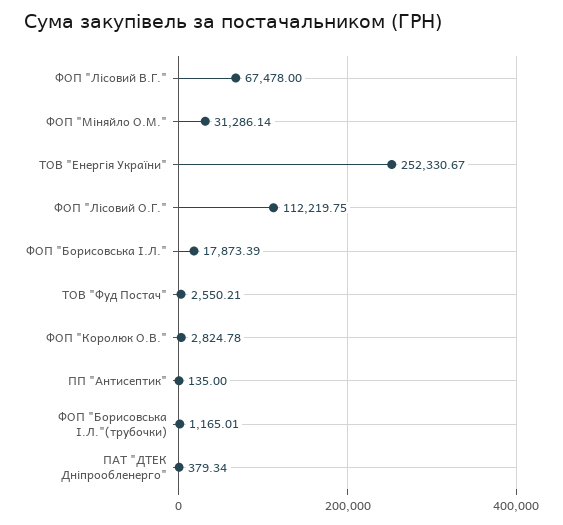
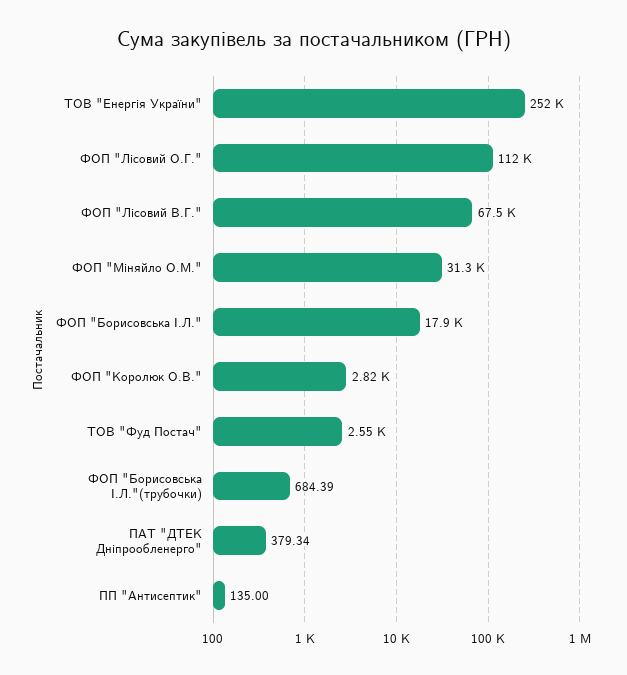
  {
    "ФОП \"Лісовий В.Г.\"": 67478,
    "ФОП \"Міняйло О.М.\"": 31286.14,
    "ТОВ \"Енергія України\"": 252330.67,
    "ФОП \"Лісовий О.Г.\"": 112219.75,
    "ФОП \"Борисовська І.Л.\"": 17873.39,
    "ТОВ \"Фуд Постач\"": 2550.21,
    "ФОП \"Королюк О.В.\"": 2824.78,
    "ПП \"Антисептик\"": 135,
-   "ФОП \"Борисовська І.Л.\"(трубочки)": 1165.01,
+   "ФОП \"Борисовська І.Л.\"(трубочки)": 684.39,
    "ПАТ \"ДТЕК Дніпрообленерго\"": 379.34
  }

